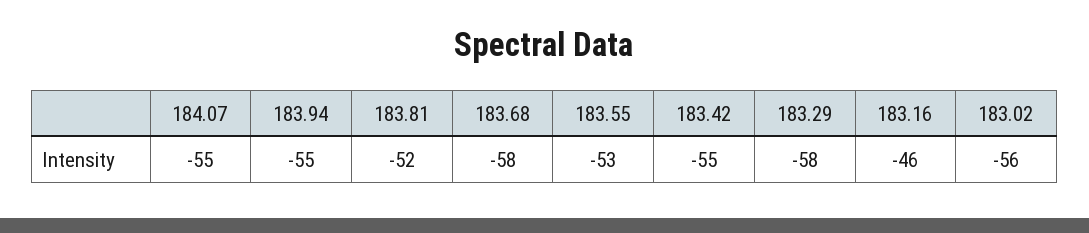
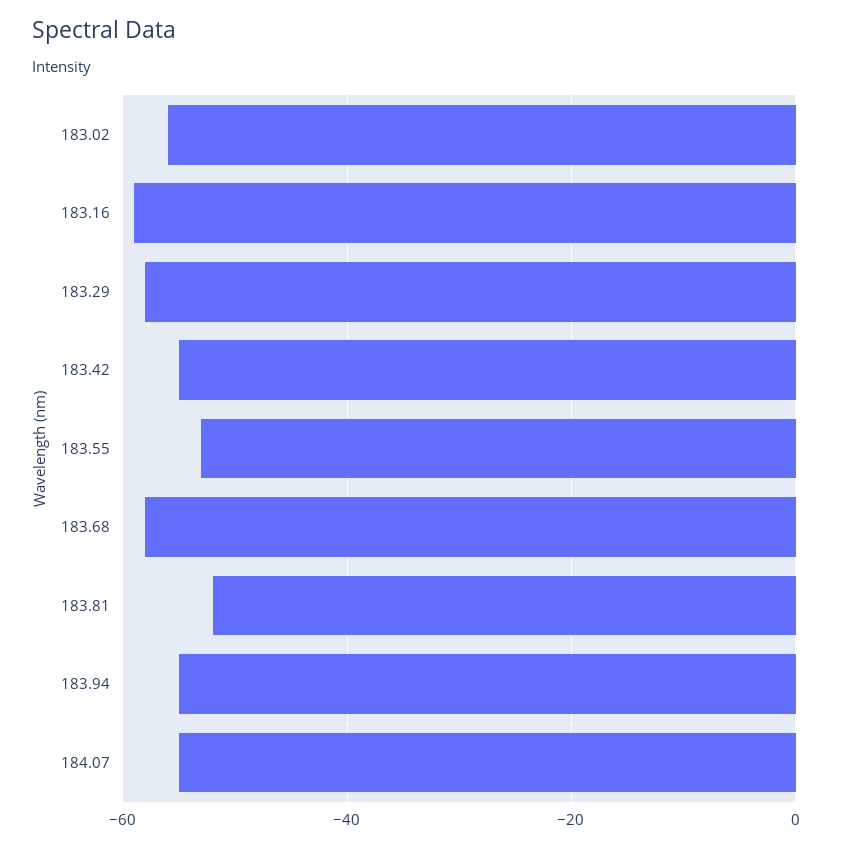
  {
    "184.07": -55,
    "183.94": -55,
    "183.81": -52,
    "183.68": -58,
    "183.55": -53,
    "183.42": -55,
    "183.29": -58,
-   "183.16": -46,
+   "183.16": -60,
    "183.02": -56
  }

